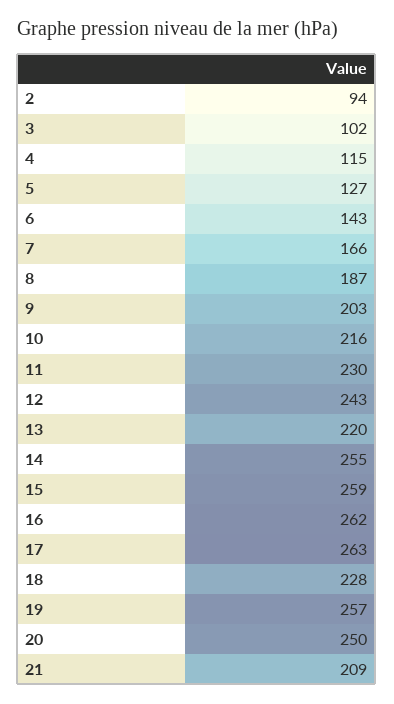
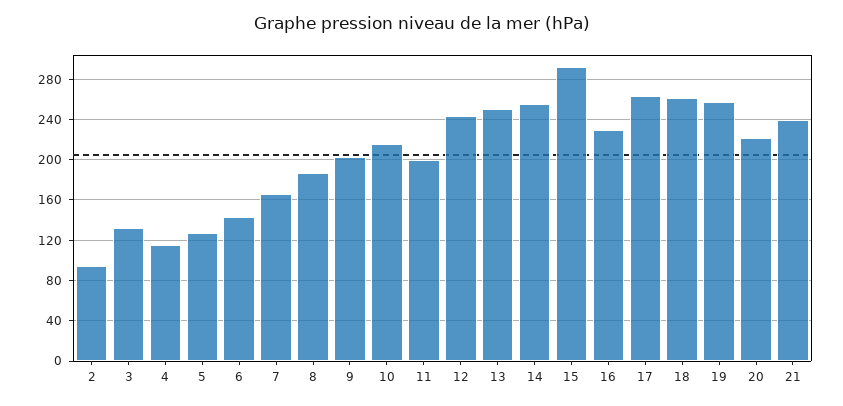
  {
    "2": 94,
-   "3": 102,
+   "3": 130,
    "4": 115,
    "5": 127,
    "6": 143,
    "7": 166,
    "8": 187,
    "9": 203,
    "10": 216,
-   "11": 230,
+   "11": 200,
    "12": 243,
-   "13": 220,
+   "13": 250,
    "14": 255,
-   "15": 259,
+   "15": 290,
-   "16": 262,
+   "16": 230,
    "17": 263,
-   "18": 228,
+   "18": 260,
    "19": 257,
-   "20": 250,
+   "20": 220,
-   "21": 209
+   "21": 240
  }

